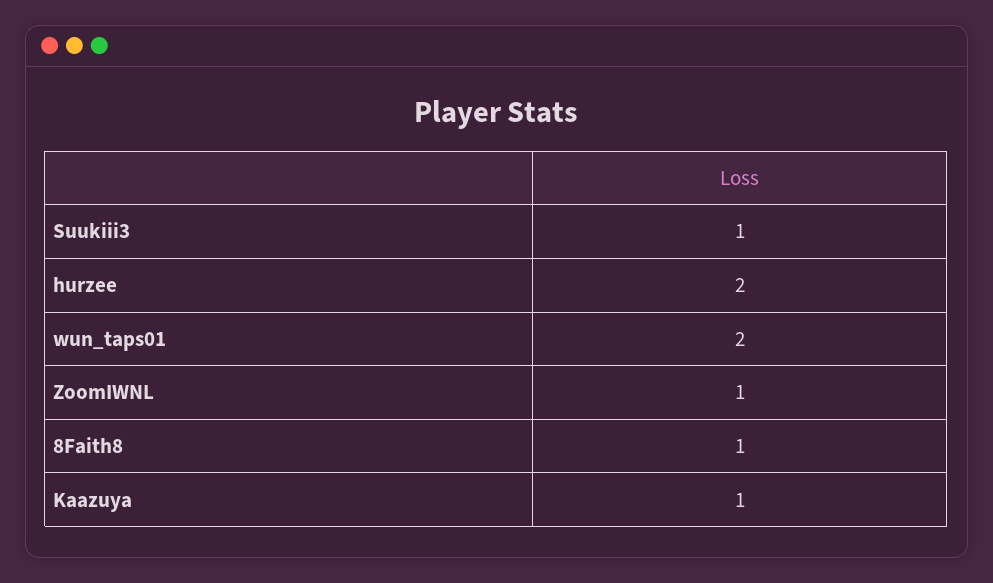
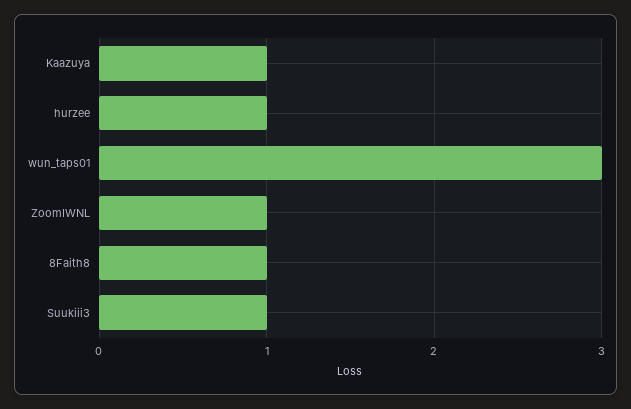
  {
    "Suukiii3": 1,
-   "hurzee": 2,
+   "hurzee": 1,
-   "wun_taps01": 2,
+   "wun_taps01": 3,
    "ZoomIWNL": 1,
    "8Faith8": 1,
    "Kaazuya": 1
  }

